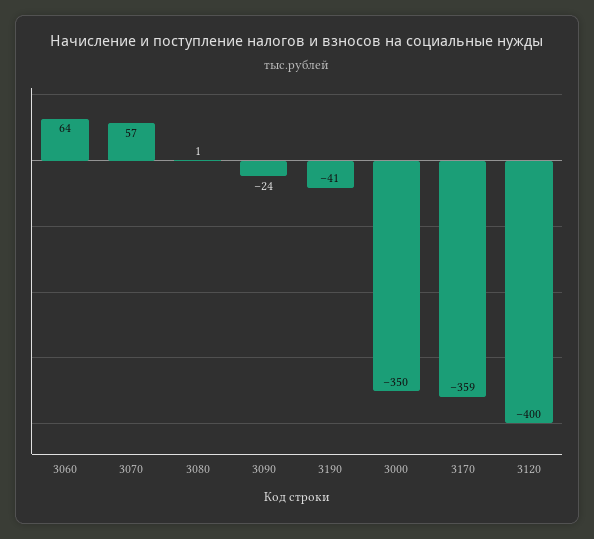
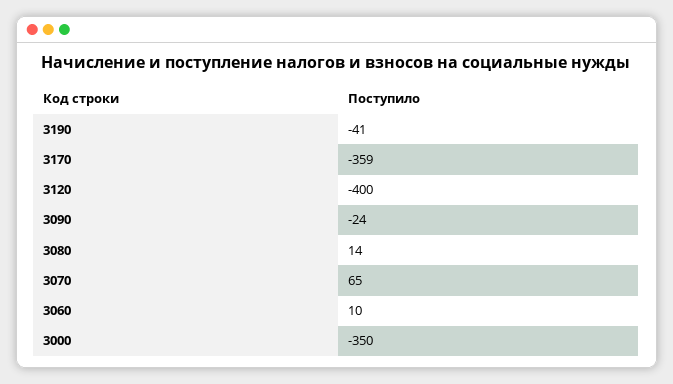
  {
-   "3060": 64,
+   "3060": 10,
-   "3070": 57,
+   "3070": 65,
-   "3080": 1,
+   "3080": 14,
    "3090": -24,
    "3190": -41,
    "3000": -350,
    "3170": -359,
    "3120": -400
  }

